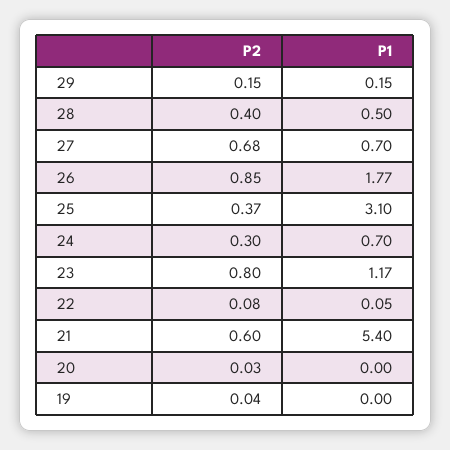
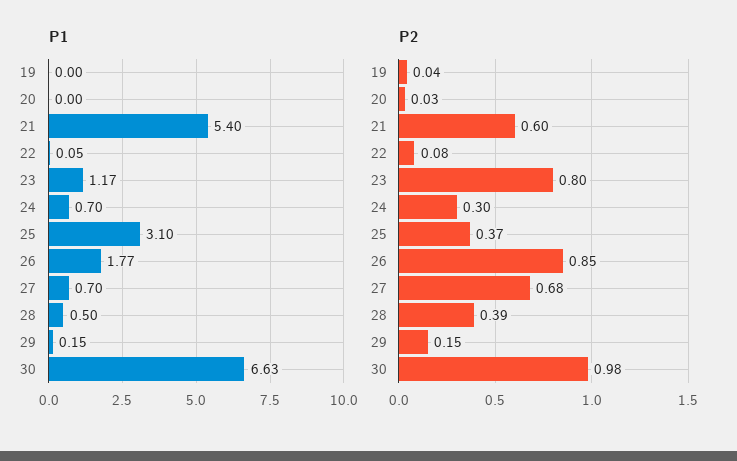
  {
    "P2": {
      "29": 0.15,
-     "28": 0.4,
+     "28": 0.39,
      "27": 0.68,
      "26": 0.85,
      "25": 0.37,
      "24": 0.3,
      "23": 0.8,
      "22": 0.08,
      "21": 0.6,
      "20": 0.03,
-     "19": 0.04
+     "19": 0.04,
+     "30": 0.98
    },
    "P1": {
      "29": 0.15,
      "28": 0.5,
      "27": 0.7,
      "26": 1.77,
      "25": 3.1,
      "24": 0.7,
      "23": 1.17,
      "22": 0.05,
      "21": 5.4,
      "20": 0,
-     "19": 0
+     "19": 0,
+     "30": 6.63
    }
  }

